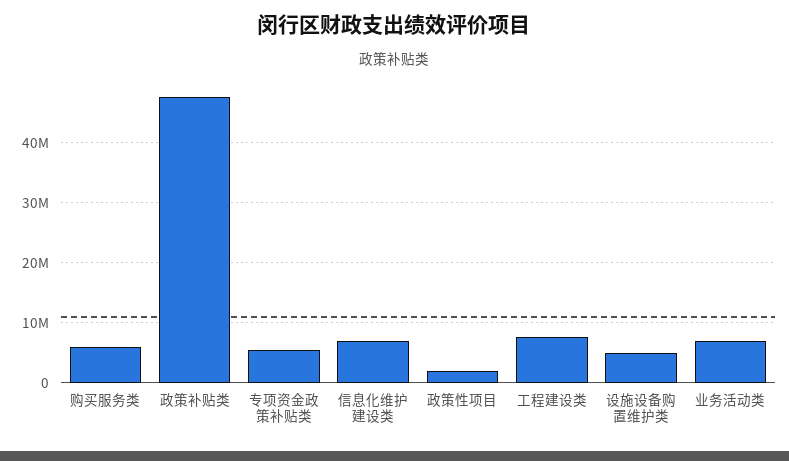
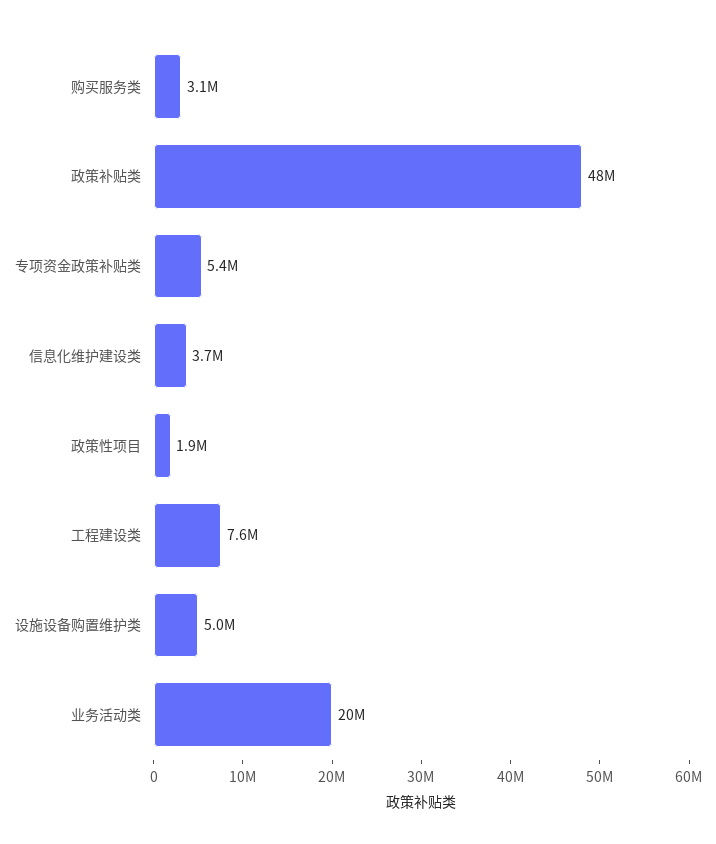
  {
-   "购买服务类": 6000000,
+   "购买服务类": 3100000,
    "政策补贴类": 48000000,
    "专项资金政策补贴类": 5400000,
-   "信息化维护建设类": 7000000,
+   "信息化维护建设类": 3700000,
    "政策性项目": 1900000,
    "工程建设类": 7600000,
    "设施设备购置维护类": 5000000,
-   "业务活动类": 7000000
+   "业务活动类": 20000000
  }

